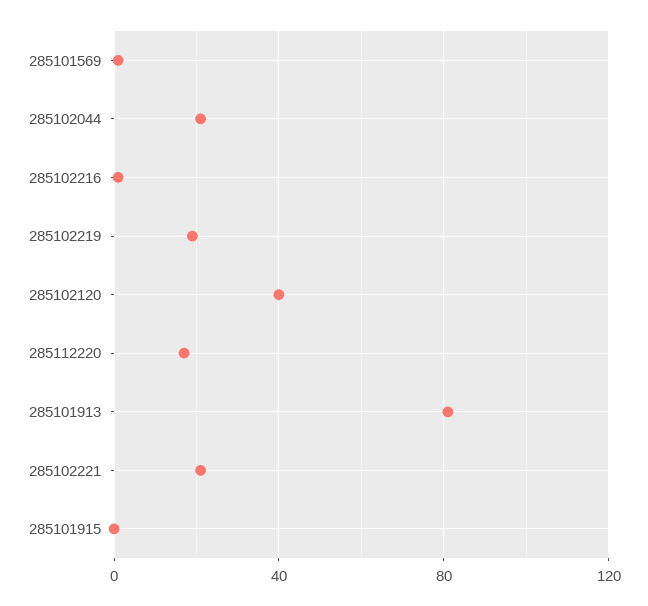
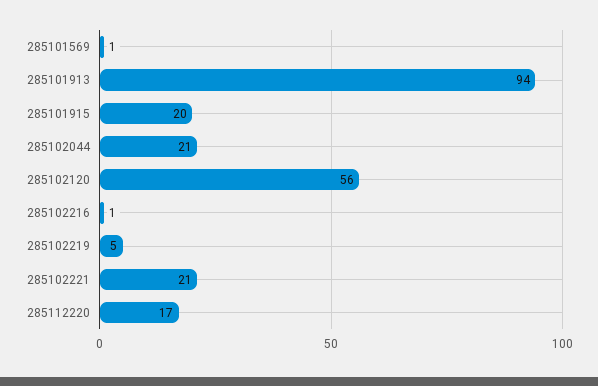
  {
    "285101569": 1,
    "285102044": 21,
    "285102216": 1,
-   "285102219": 20,
+   "285102219": 5,
-   "285102120": 40,
+   "285102120": 56,
    "285112220": 17,
-   "285101913": 80,
+   "285101913": 94,
    "285102221": 21,
-   "285101915": 0
+   "285101915": 20
  }

